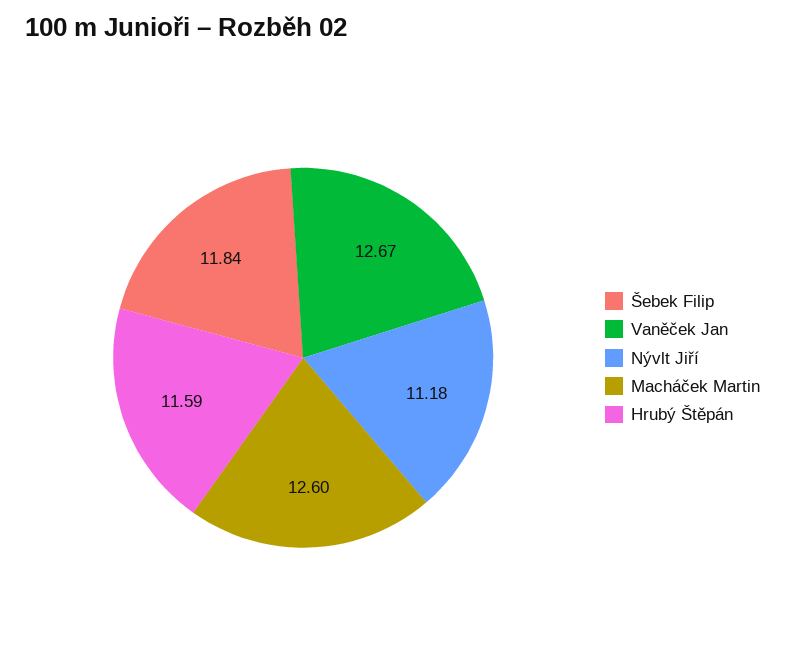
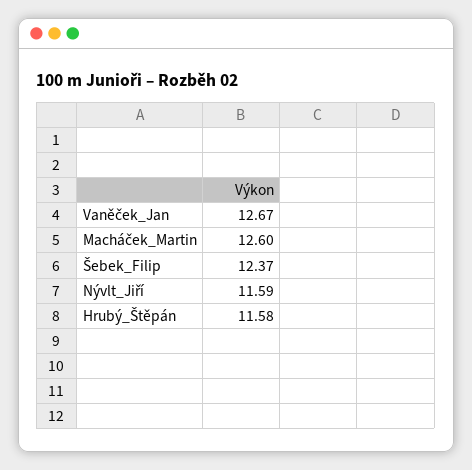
  {
-   "Šebek Filip": 11.84,
+   "Šebek Filip": 12.37,
    "Vaněček Jan": 12.67,
-   "Nývlt Jiří": 11.18,
+   "Nývlt Jiří": 11.59,
    "Macháček Martin": 12.6,
-   "Hrubý Štěpán": 11.59
+   "Hrubý Štěpán": 11.58
  }

